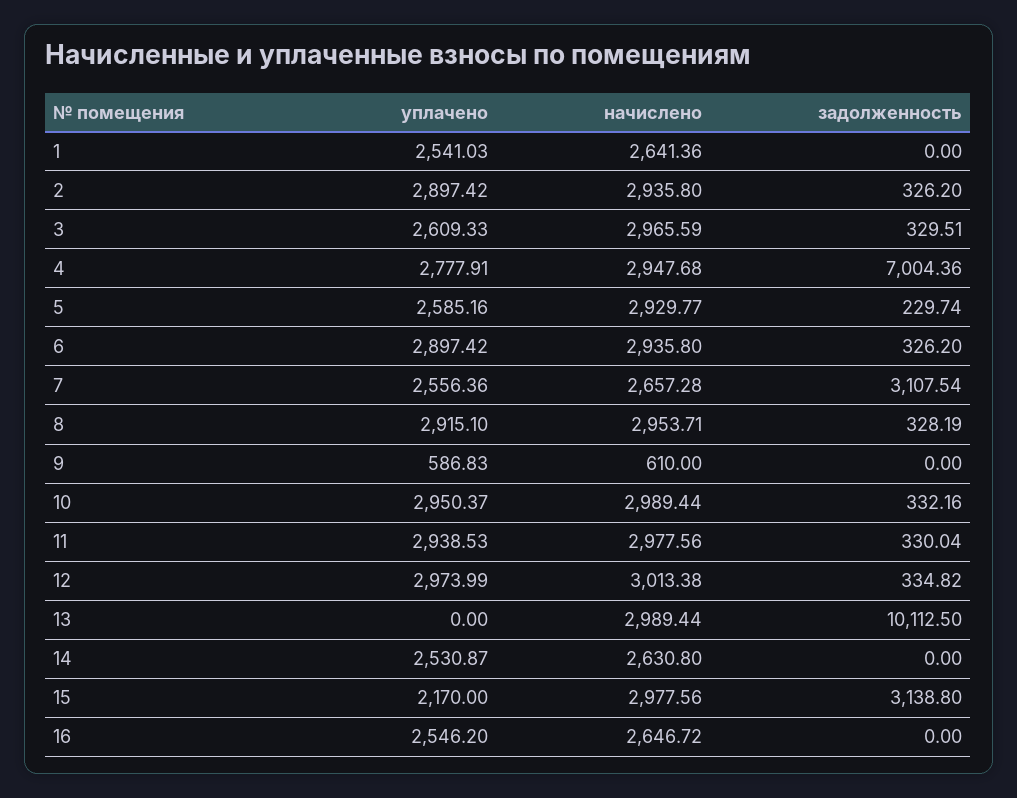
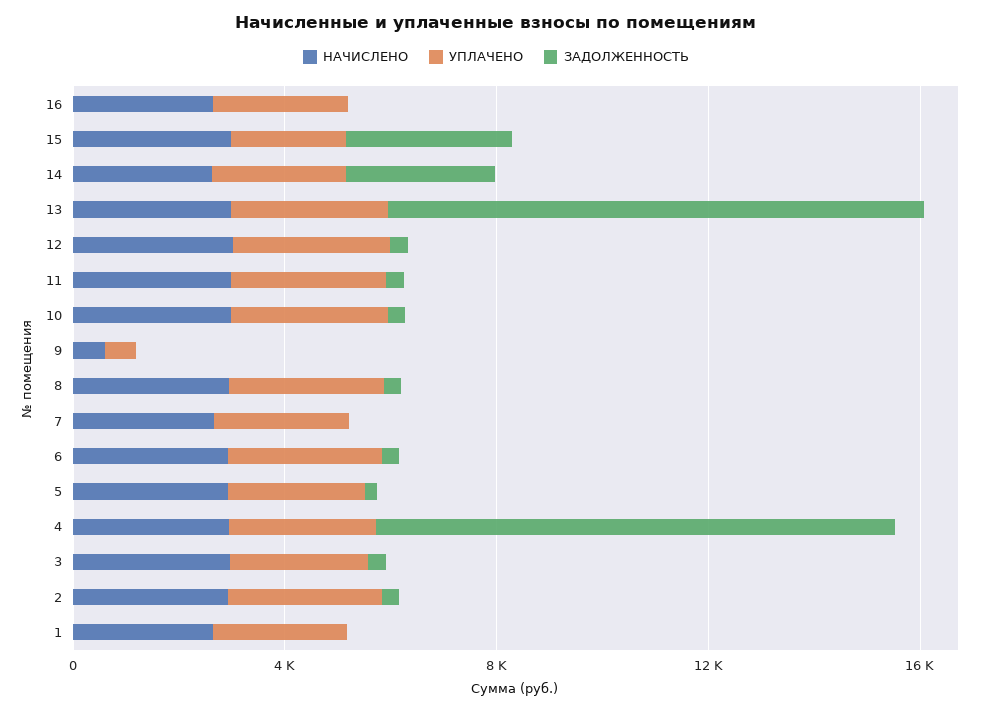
  {
    "уплачено": {
      "1": 2541.03,
      "2": 2897.42,
      "3": 2609.33,
      "4": 2777.91,
      "5": 2585.16,
      "6": 2897.42,
      "7": 2556.36,
      "8": 2915.1,
      "9": 586.83,
      "10": 2950.37,
      "11": 2938.53,
      "12": 2973.99,
-     "13": 0,
+     "13": 3000,
      "14": 2530.87,
      "15": 2170,
      "16": 2546.2
    },
    "начислено": {
      "1": 2641.36,
      "2": 2935.8,
      "3": 2965.59,
      "4": 2947.68,
      "5": 2929.77,
      "6": 2935.8,
      "7": 2657.28,
      "8": 2953.71,
      "9": 610,
      "10": 2989.44,
      "11": 2977.56,
      "12": 3013.38,
      "13": 2989.44,
      "14": 2630.8,
      "15": 2977.56,
      "16": 2646.72
    },
    "задолженность": {
      "1": 0,
      "2": 326.2,
      "3": 329.51,
-     "4": 7004.36,
+     "4": 10000,
      "5": 229.74,
      "6": 326.2,
-     "7": 3107.54,
+     "7": 0,
      "8": 328.19,
      "9": 0,
      "10": 332.16,
      "11": 330.04,
      "12": 334.82,
      "13": 10112.5,
-     "14": 0,
+     "14": 3000,
      "15": 3138.8,
      "16": 0
    }
  }

